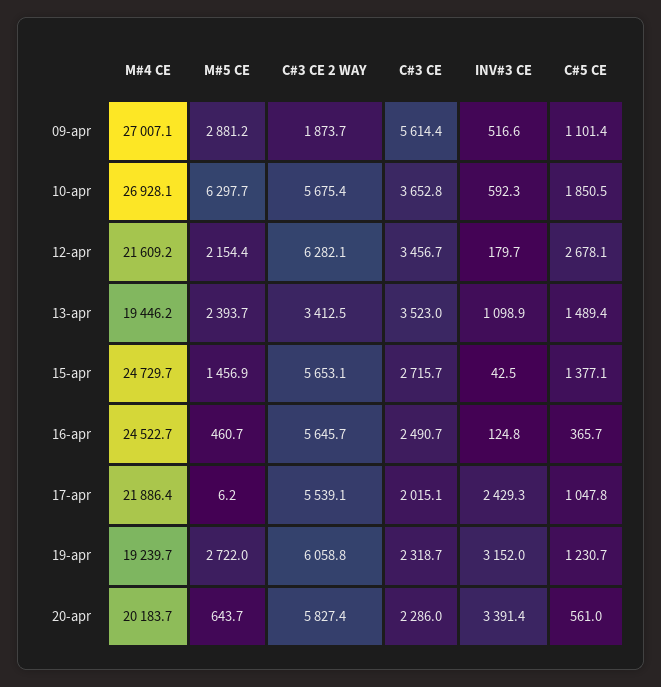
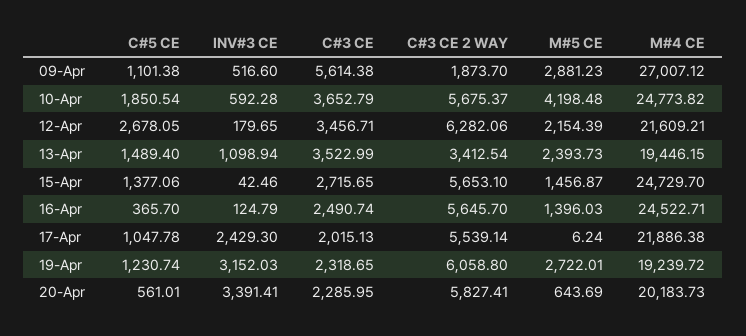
  {
    "M#4 CE": {
      "09-apr": 27007.12,
-     "10-apr": 26928.1,
+     "10-apr": 24773.82,
      "12-apr": 21609.21,
      "13-apr": 19446.15,
      "15-apr": 24729.7,
      "16-apr": 24522.71,
      "17-apr": 21886.38,
      "19-apr": 19239.72,
      "20-apr": 20183.73
    },
    "M#5 CE": {
      "09-apr": 2881.23,
-     "10-apr": 6297.7,
+     "10-apr": 4198.48,
      "12-apr": 2154.39,
      "13-apr": 2393.73,
      "15-apr": 1456.87,
-     "16-apr": 460.7,
+     "16-apr": 1396.03,
      "17-apr": 6.24,
      "19-apr": 2722.01,
      "20-apr": 643.69
    },
    "C#3 CE 2 WAY": {
      "09-apr": 1873.7,
      "10-apr": 5675.37,
      "12-apr": 6282.06,
      "13-apr": 3412.54,
      "15-apr": 5653.1,
      "16-apr": 5645.7,
      "17-apr": 5539.14,
      "19-apr": 6058.8,
      "20-apr": 5827.41
    },
    "C#3 CE": {
      "09-apr": 5614.38,
      "10-apr": 3652.79,
      "12-apr": 3456.71,
      "13-apr": 3522.99,
      "15-apr": 2715.65,
      "16-apr": 2490.74,
      "17-apr": 2015.13,
      "19-apr": 2318.65,
      "20-apr": 2285.95
    },
    "INV#3 CE": {
      "09-apr": 516.6,
      "10-apr": 592.28,
      "12-apr": 179.65,
      "13-apr": 1098.94,
      "15-apr": 42.46,
      "16-apr": 124.79,
      "17-apr": 2429.3,
      "19-apr": 3152.03,
      "20-apr": 3391.41
    },
    "C#5 CE": {
      "09-apr": 1101.38,
      "10-apr": 1850.54,
      "12-apr": 2678.05,
      "13-apr": 1489.4,
      "15-apr": 1377.06,
      "16-apr": 365.7,
      "17-apr": 1047.78,
      "19-apr": 1230.74,
      "20-apr": 561.01
    }
  }

